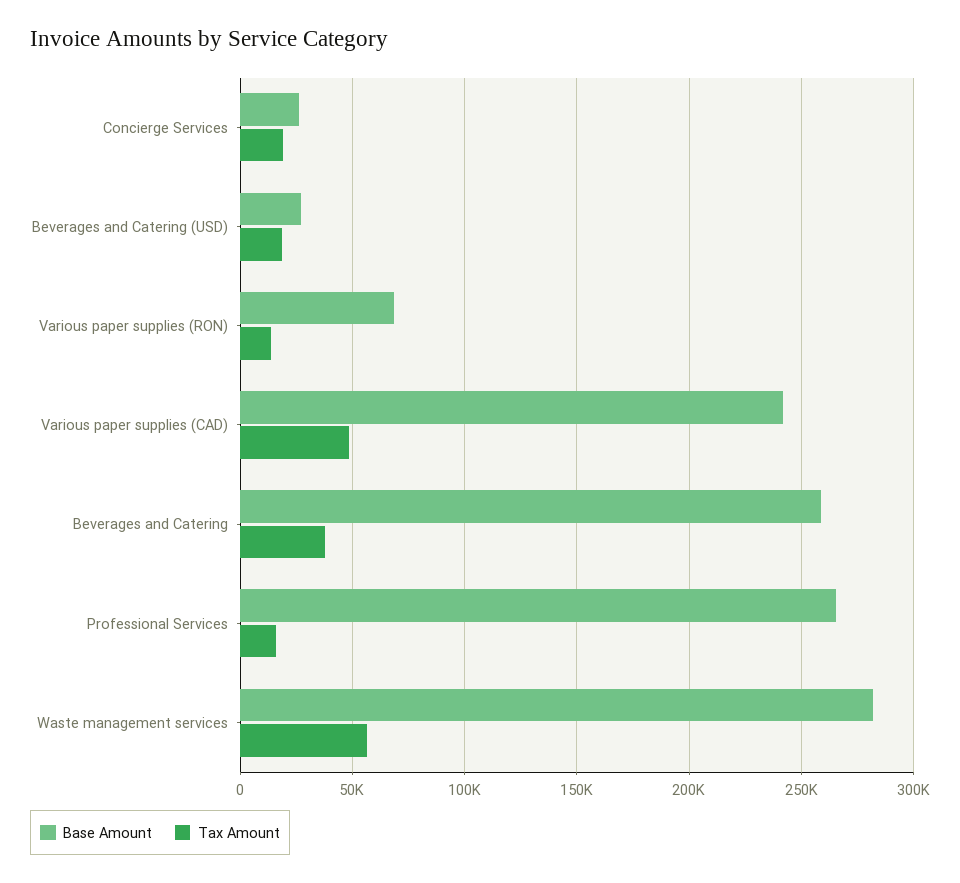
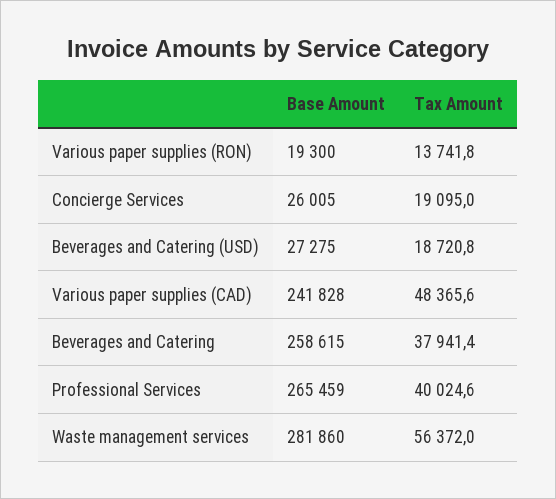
  {
    "Base Amount": {
      "Concierge Services": 26005,
      "Beverages and Catering (USD)": 27275,
-     "Various paper supplies (RON)": 70000,
+     "Various paper supplies (RON)": 19300,
      "Various paper supplies (CAD)": 241828,
      "Beverages and Catering": 258615,
      "Professional Services": 265459,
      "Waste management services": 281860
    },
    "Tax Amount": {
      "Concierge Services": 19095,
      "Beverages and Catering (USD)": 18720.8,
      "Various paper supplies (RON)": 13741.8,
      "Various paper supplies (CAD)": 48365.6,
      "Beverages and Catering": 37941.4,
-     "Professional Services": 15000,
+     "Professional Services": 40024.6,
      "Waste management services": 56372
    }
  }

